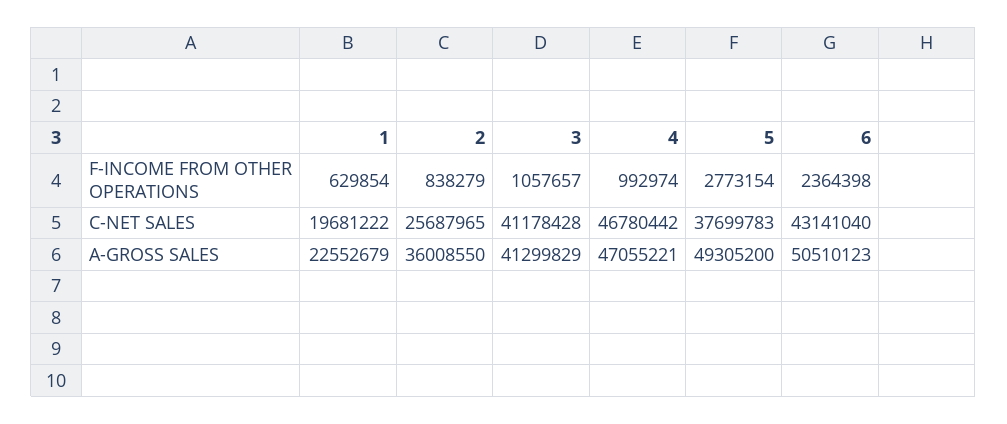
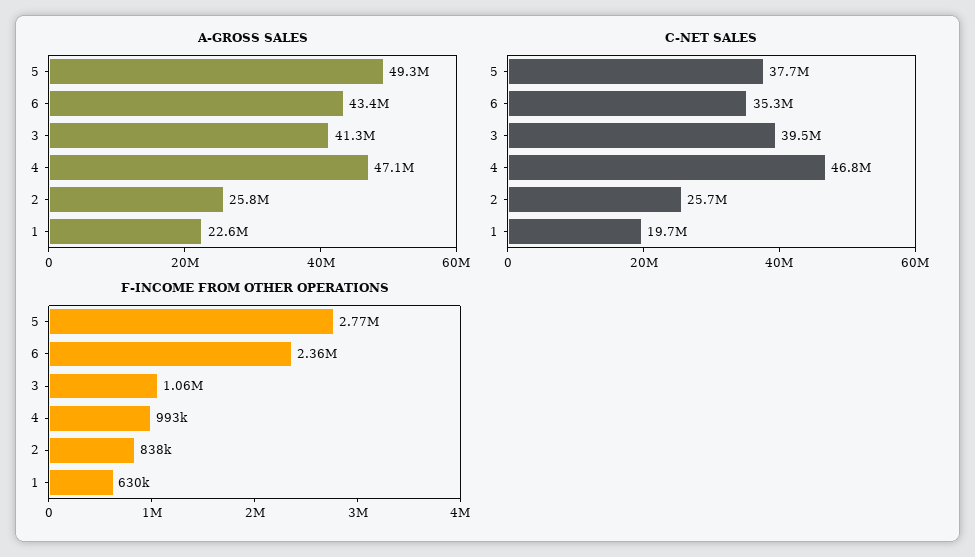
  {
    "F-INCOME FROM OTHER OPERATIONS": {
      "1": 629854,
      "2": 838279,
      "3": 1057657,
      "4": 992974,
      "5": 2773154,
      "6": 2364398
    },
    "C-NET SALES": {
      "1": 19681222,
      "2": 25687965,
-     "3": 41178428,
+     "3": 39500000,
      "4": 46780442,
      "5": 37699783,
-     "6": 43141040
+     "6": 35300000
    },
    "A-GROSS SALES": {
      "1": 22552679,
-     "2": 36008550,
+     "2": 25800000,
      "3": 41299829,
      "4": 47055221,
      "5": 49305200,
-     "6": 50510123
+     "6": 43400000
    }
  }

